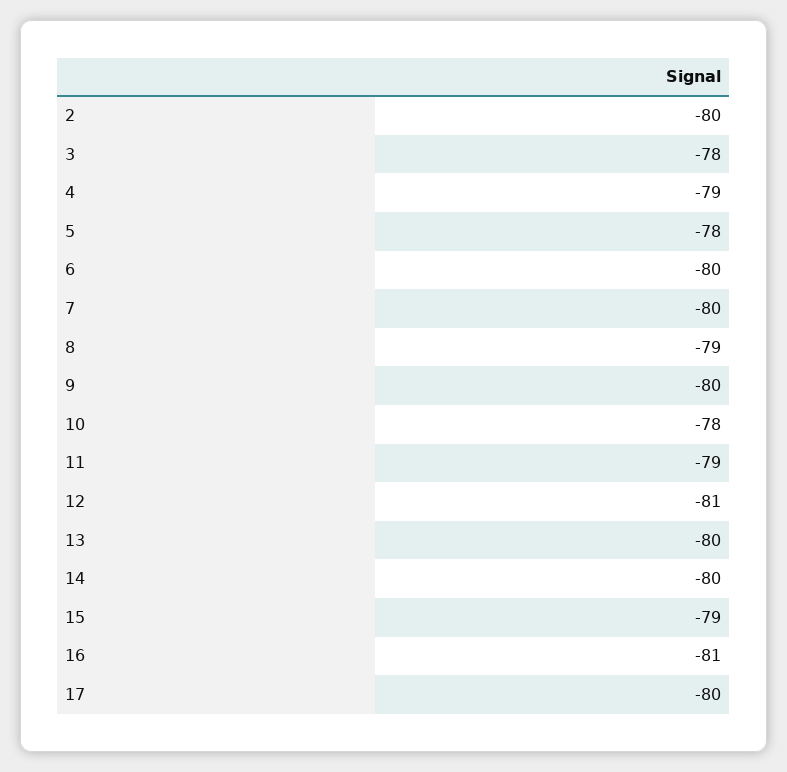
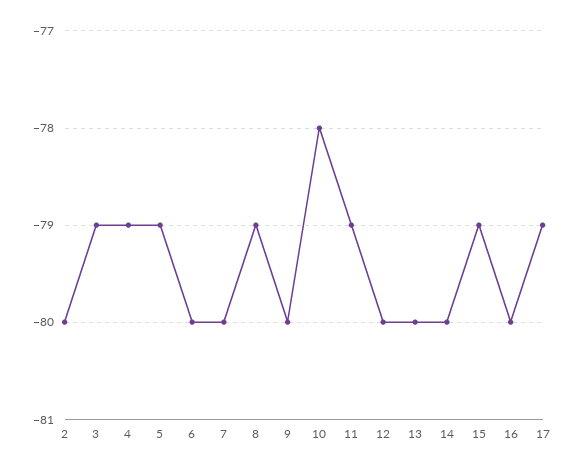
  {
    "2": -80,
-   "3": -78,
+   "3": -79,
    "4": -79,
-   "5": -78,
+   "5": -79,
    "6": -80,
    "7": -80,
    "8": -79,
    "9": -80,
    "10": -78,
    "11": -79,
-   "12": -81,
+   "12": -80,
    "13": -80,
    "14": -80,
    "15": -79,
-   "16": -81,
+   "16": -80,
-   "17": -80
+   "17": -79
  }

